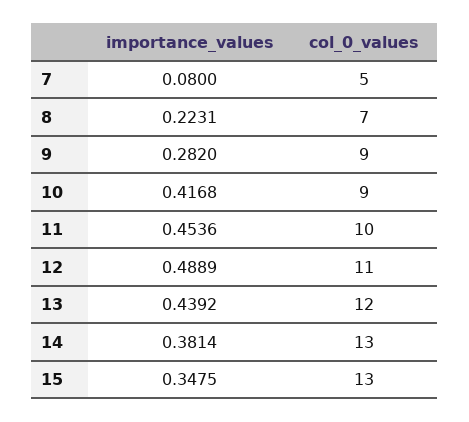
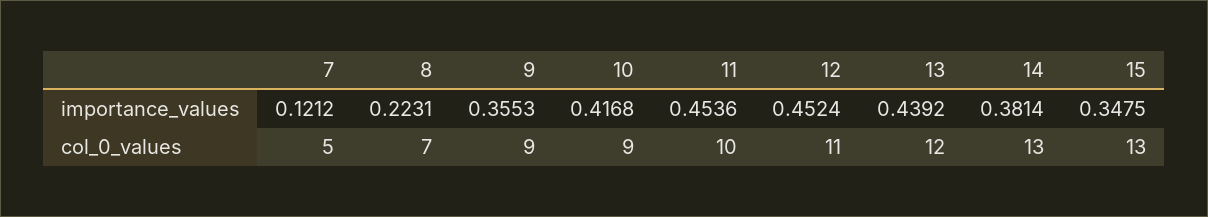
  {
    "importance_values": {
-     "7": 0.08,
+     "7": 0.1212,
      "8": 0.2231,
-     "9": 0.282,
+     "9": 0.3553,
      "10": 0.4168,
      "11": 0.4536,
-     "12": 0.4889,
+     "12": 0.4524,
      "13": 0.4392,
      "14": 0.3814,
      "15": 0.3475
    },
    "col_0_values": {
      "7": 5,
      "8": 7,
      "9": 9,
      "10": 9,
      "11": 10,
      "12": 11,
      "13": 12,
      "14": 13,
      "15": 13
    }
  }

